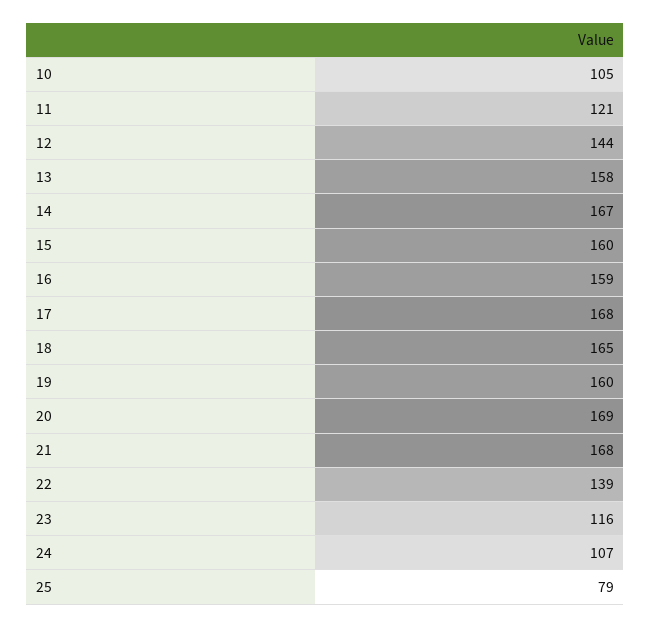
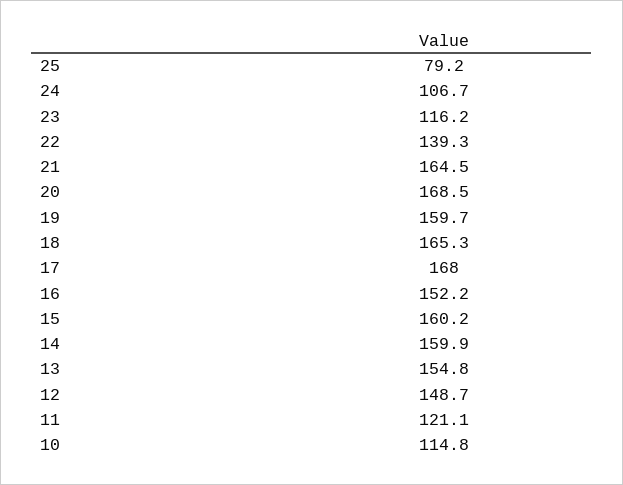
  {
-   "10": 105,
+   "10": 114.8,
    "11": 121.1,
-   "12": 144,
+   "12": 148.7,
-   "13": 158,
+   "13": 154.8,
-   "14": 167,
+   "14": 159.9,
    "15": 160.2,
-   "16": 159,
+   "16": 152.2,
    "17": 168,
    "18": 165.3,
    "19": 159.7,
    "20": 168.5,
-   "21": 168,
+   "21": 164.5,
    "22": 139.3,
    "23": 116.2,
    "24": 106.7,
    "25": 79.2
  }

